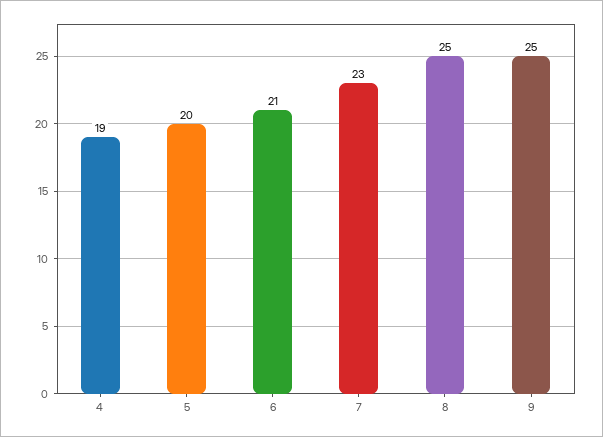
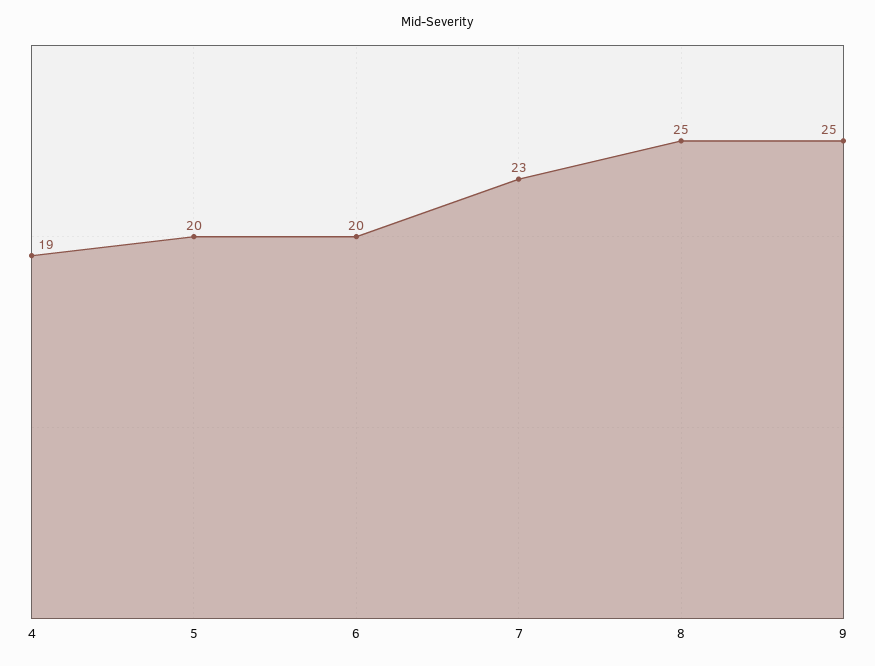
  {
    "4": 19,
    "5": 20,
-   "6": 21,
+   "6": 20,
    "7": 23,
    "8": 25,
    "9": 25
  }

